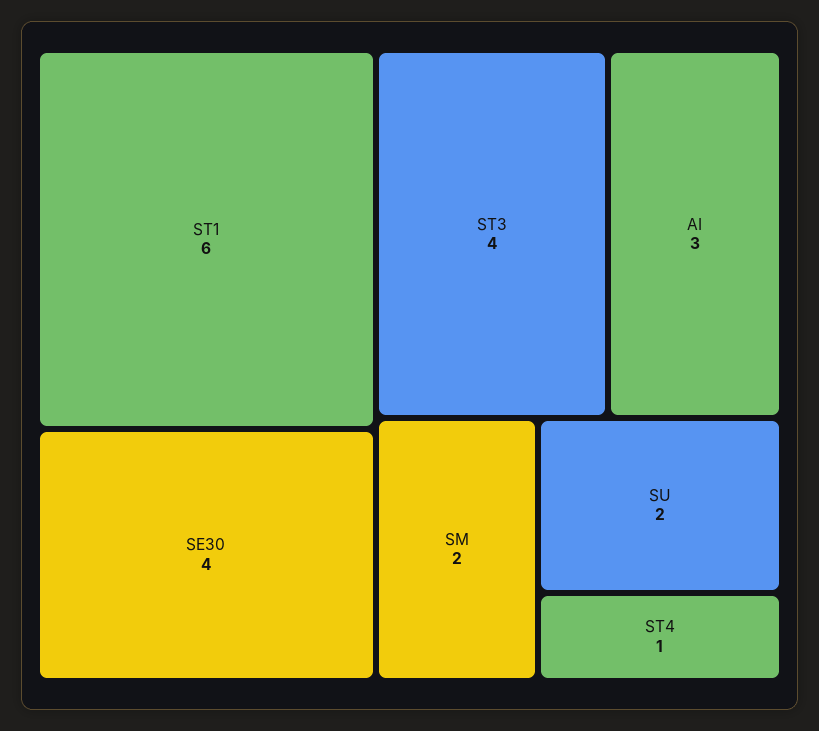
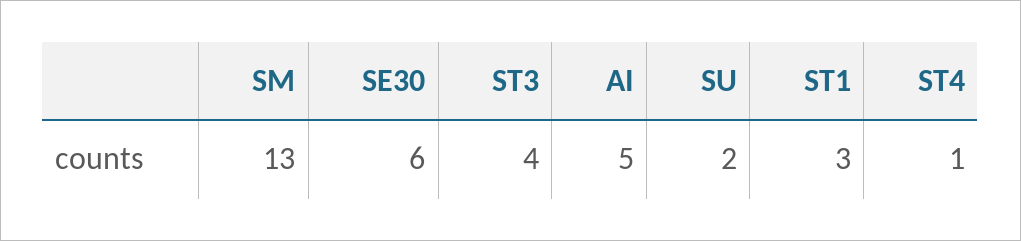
  {
-   "ST1": 6,
+   "ST1": 3,
-   "SE30": 4,
+   "SE30": 6,
    "ST3": 4,
-   "AI": 3,
+   "AI": 5,
-   "SM": 2,
+   "SM": 13,
    "SU": 2,
    "ST4": 1
  }

